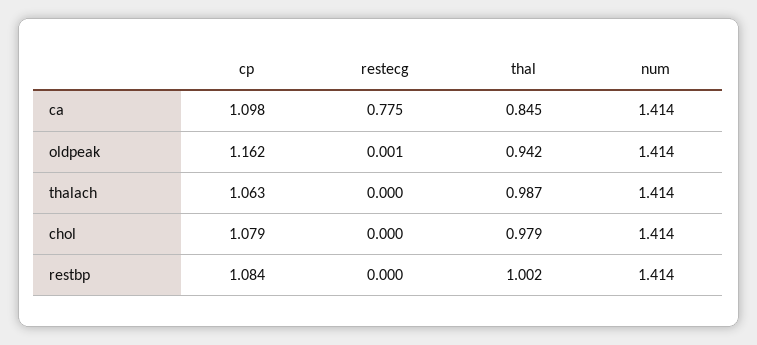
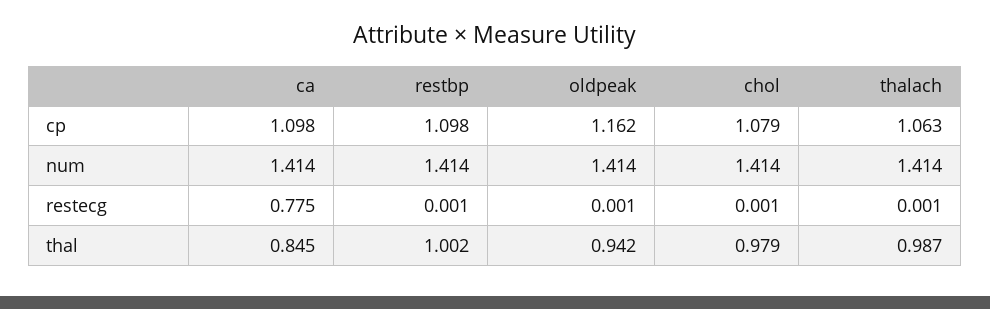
  {
    "cp": {
      "ca": 1.098,
      "oldpeak": 1.162,
      "thalach": 1.063,
      "chol": 1.079,
-     "restbp": 1.084
+     "restbp": 1.098
    },
    "restecg": {
      "ca": 0.775,
      "oldpeak": 0.001,
-     "thalach": 0,
+     "thalach": 0.001,
-     "chol": 0,
+     "chol": 0.001,
-     "restbp": 0
+     "restbp": 0.001
    },
    "thal": {
      "ca": 0.845,
      "oldpeak": 0.942,
      "thalach": 0.987,
      "chol": 0.979,
      "restbp": 1.002
    },
    "num": {
      "ca": 1.414,
      "oldpeak": 1.414,
      "thalach": 1.414,
      "chol": 1.414,
      "restbp": 1.414
    }
  }

